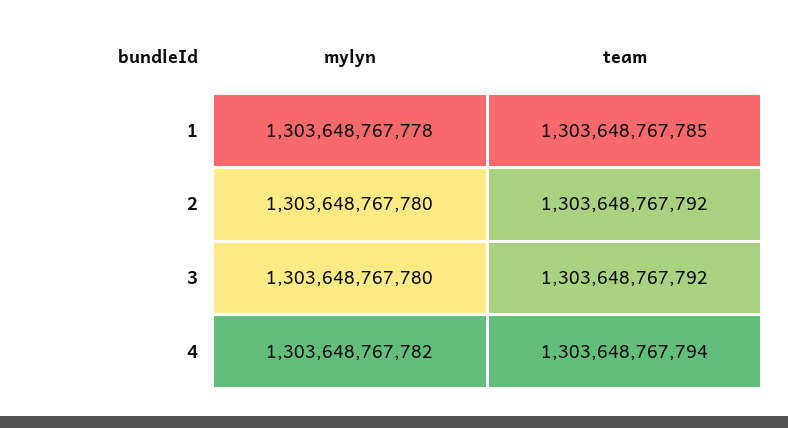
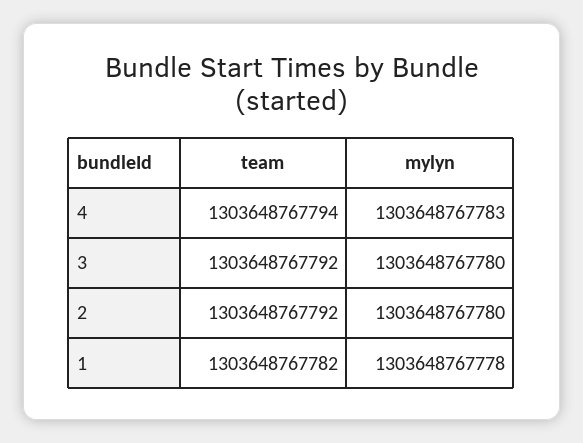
  {
    "mylyn": {
      "1": 1303648767778,
      "2": 1303648767780,
      "3": 1303648767780,
-     "4": 1303648767782
+     "4": 1303648767783
    },
    "team": {
-     "1": 1303648767785,
+     "1": 1303648767782,
      "2": 1303648767792,
      "3": 1303648767792,
      "4": 1303648767794
    }
  }

